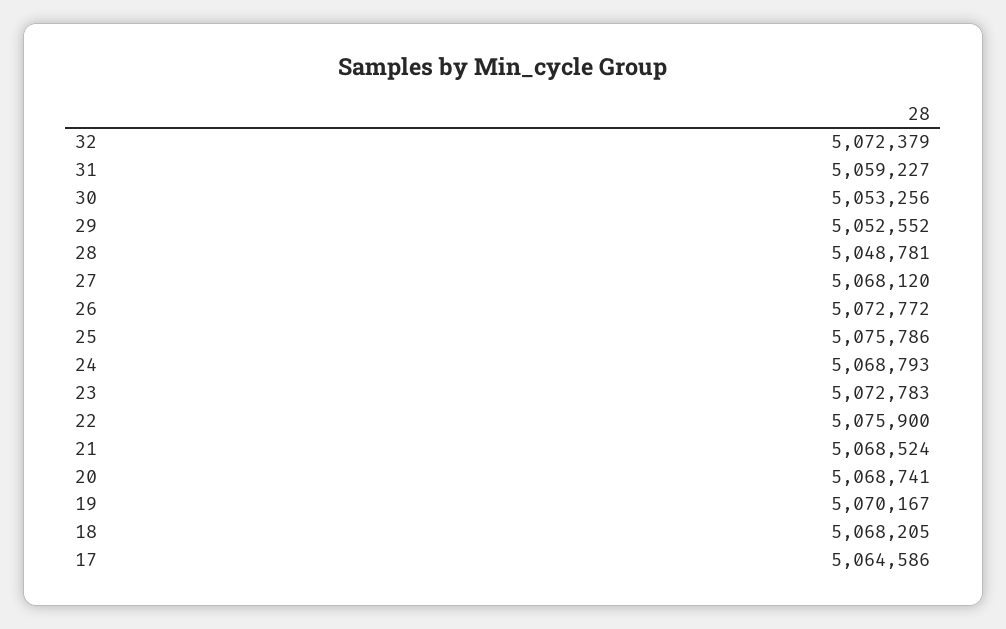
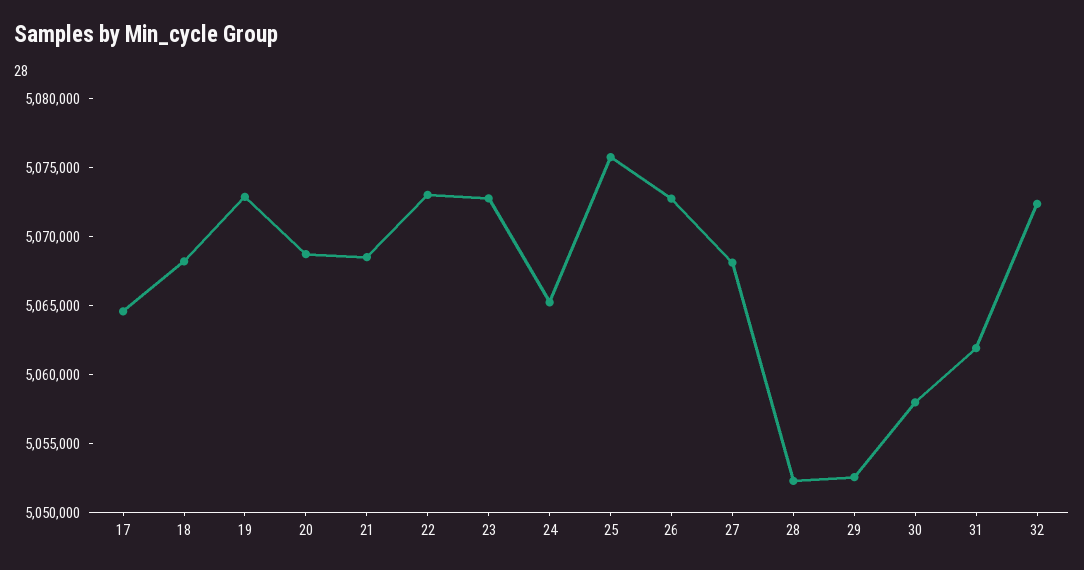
  {
    "32": 5072379,
-   "31": 5059227,
+   "31": 5062000,
-   "30": 5053256,
+   "30": 5058000,
    "29": 5052552,
-   "28": 5048781,
+   "28": 5052000,
    "27": 5068120,
    "26": 5072772,
    "25": 5075786,
-   "24": 5068793,
+   "24": 5065000,
    "23": 5072783,
-   "22": 5075900,
+   "22": 5073000,
    "21": 5068524,
    "20": 5068741,
-   "19": 5070167,
+   "19": 5073000,
    "18": 5068205,
    "17": 5064586
  }

